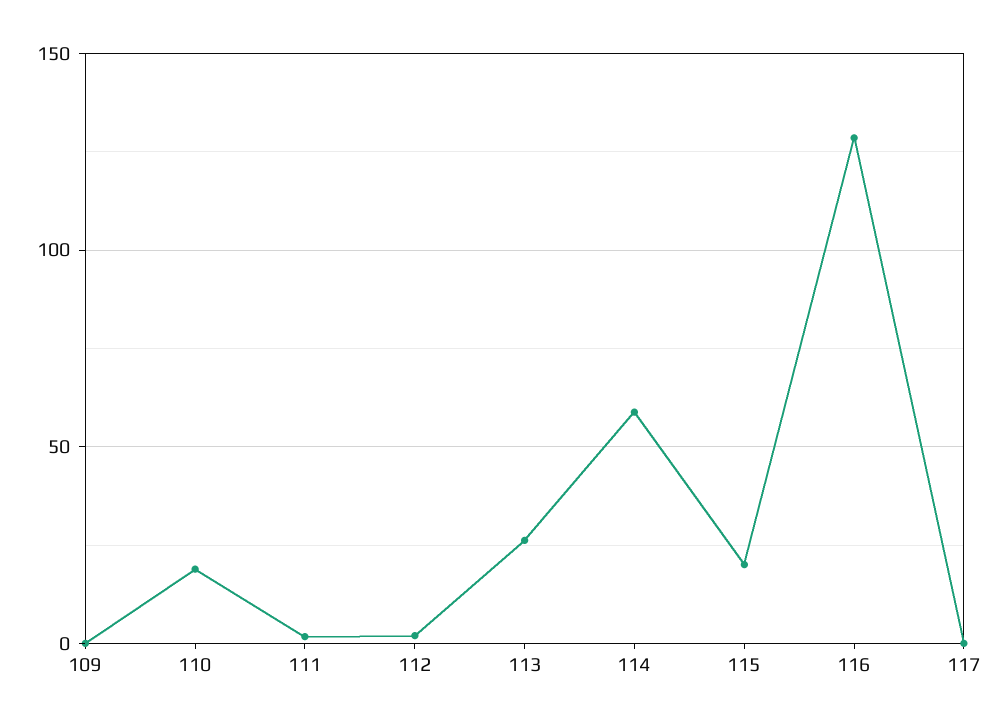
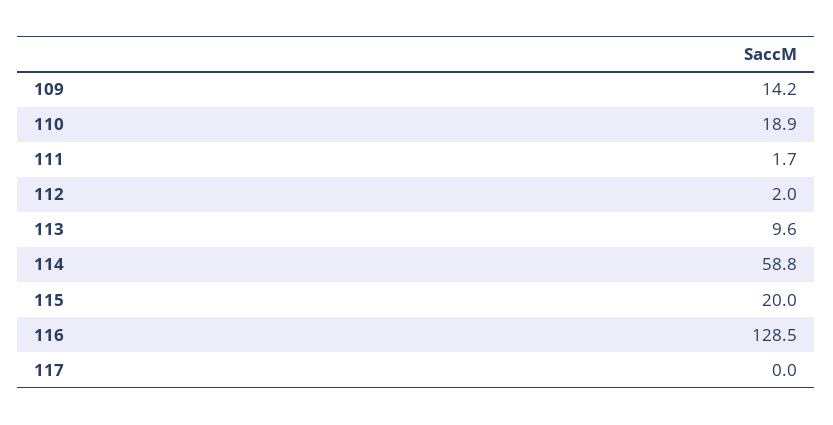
  {
-   "109": 0,
+   "109": 14.2,
    "110": 18.9,
    "111": 1.7,
    "112": 2,
-   "113": 25,
+   "113": 9.6,
    "114": 58.8,
    "115": 20,
    "116": 128.5,
    "117": 0
  }

